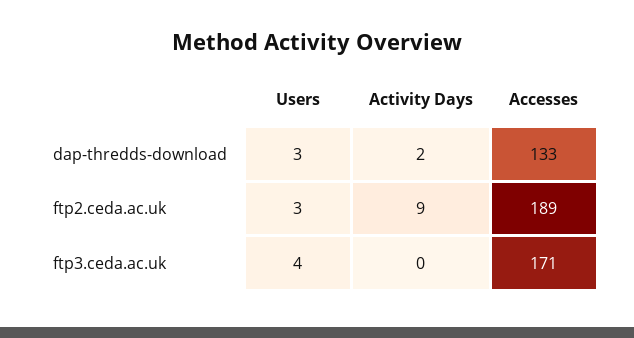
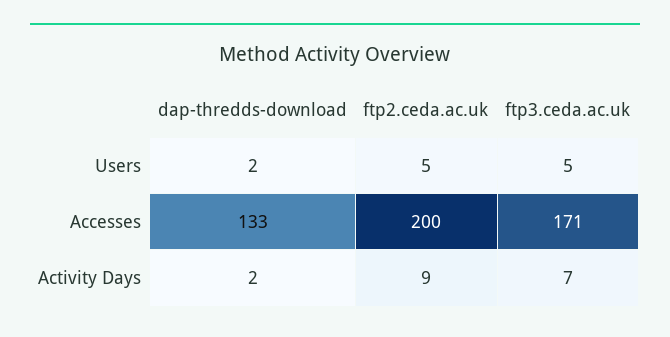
  {
    "Users": {
-     "dap-thredds-download": 3,
+     "dap-thredds-download": 2,
-     "ftp2.ceda.ac.uk": 3,
+     "ftp2.ceda.ac.uk": 5,
-     "ftp3.ceda.ac.uk": 4
+     "ftp3.ceda.ac.uk": 5
    },
    "Activity Days": {
      "dap-thredds-download": 2,
      "ftp2.ceda.ac.uk": 9,
-     "ftp3.ceda.ac.uk": 0
+     "ftp3.ceda.ac.uk": 7
    },
    "Accesses": {
      "dap-thredds-download": 133,
-     "ftp2.ceda.ac.uk": 189,
+     "ftp2.ceda.ac.uk": 200,
      "ftp3.ceda.ac.uk": 171
    }
  }

